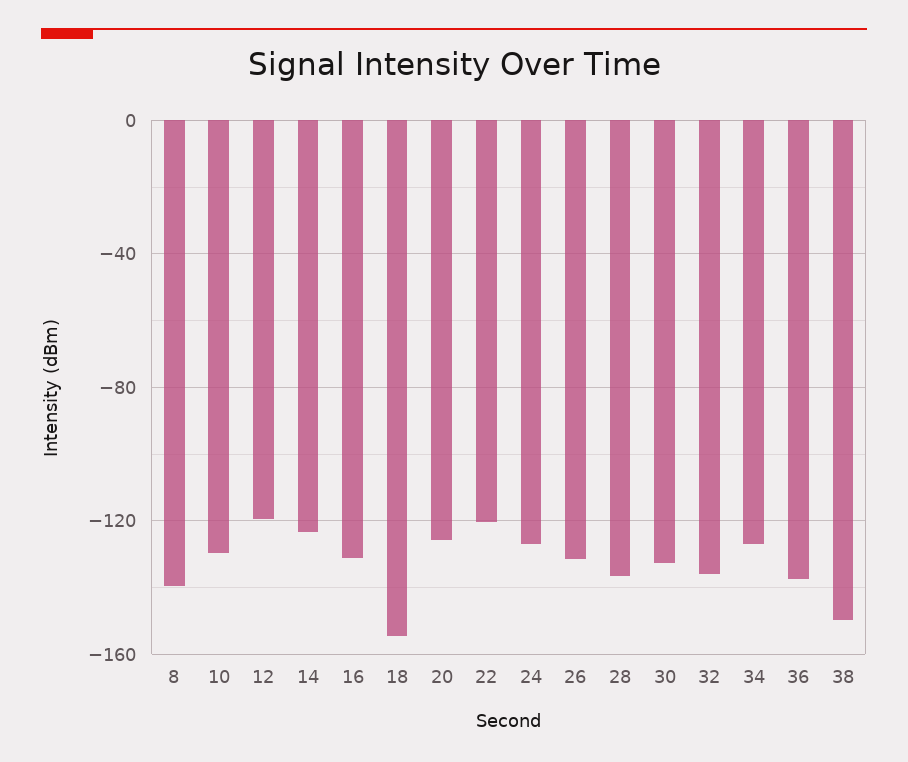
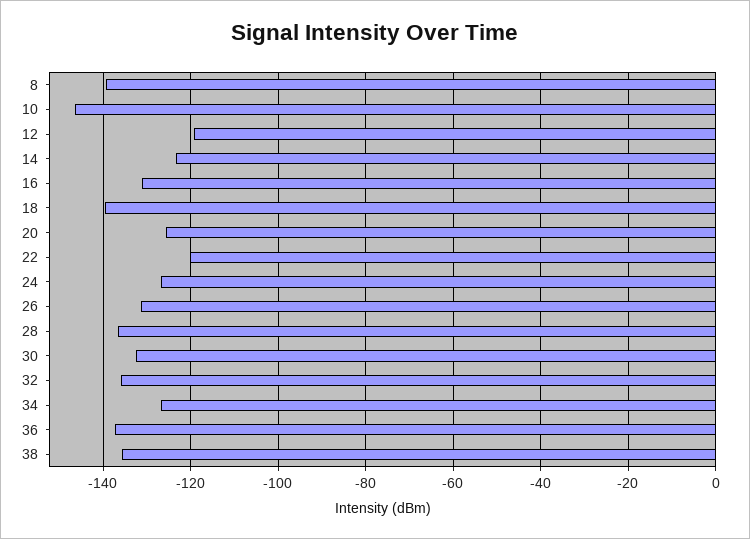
  {
    "8": -140,
-   "10": -130,
+   "10": -146,
    "12": -120,
    "14": -124,
    "16": -132,
-   "18": -155,
+   "18": -140,
    "20": -126,
    "22": -120,
    "24": -126,
    "26": -132,
    "28": -136,
    "30": -132,
    "32": -136,
    "34": -126,
    "36": -138,
-   "38": -150
+   "38": -136
  }

